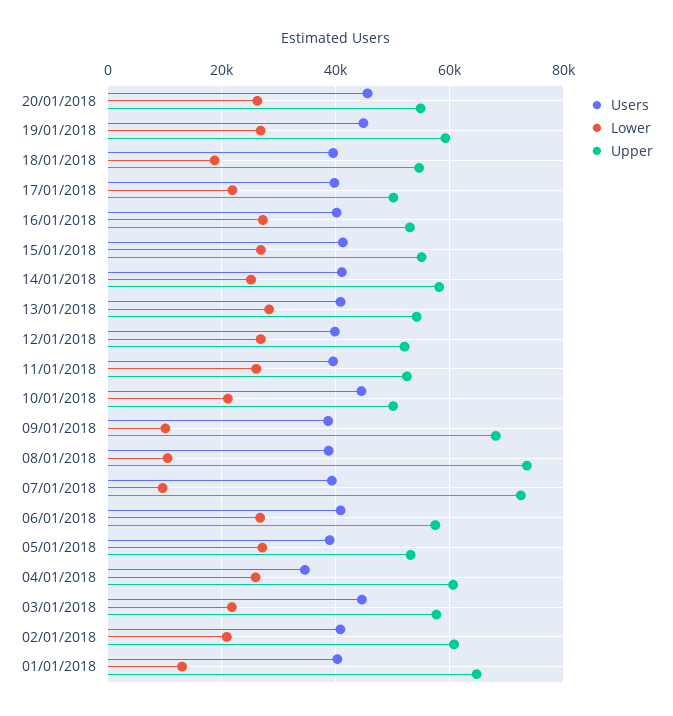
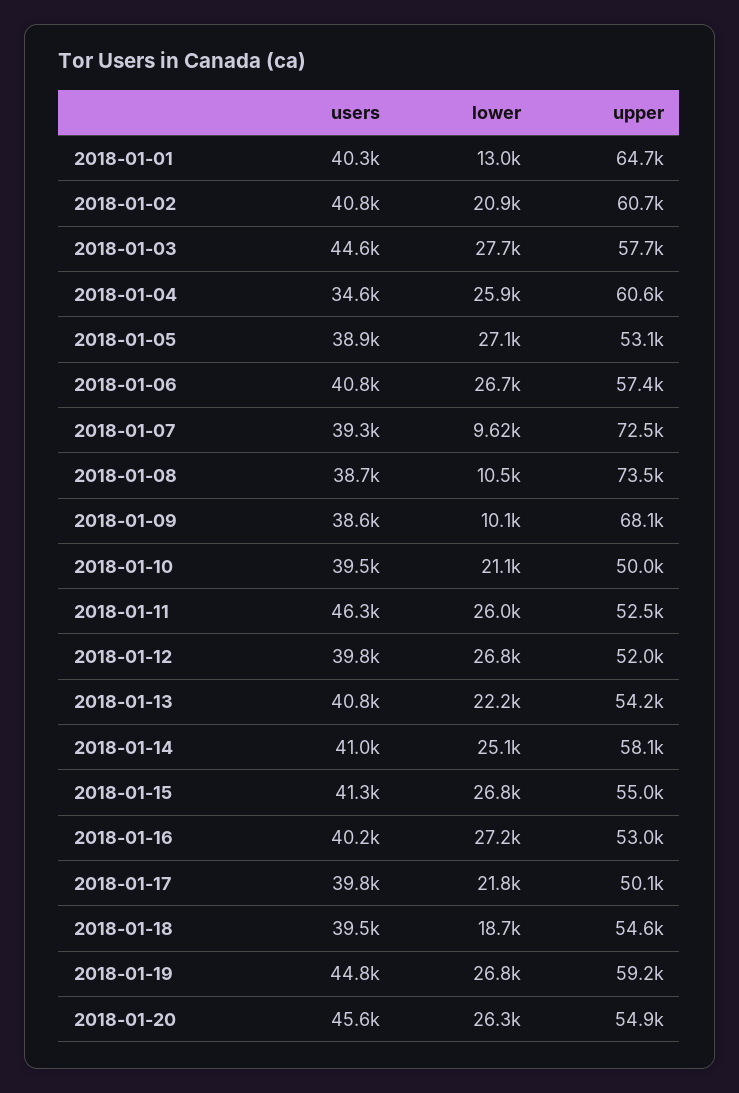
  {
    "Users": {
      "20/01/2018": 45600,
      "19/01/2018": 44800,
      "18/01/2018": 39500,
      "17/01/2018": 39800,
      "16/01/2018": 40200,
      "15/01/2018": 41300,
      "14/01/2018": 41000,
      "13/01/2018": 40800,
      "12/01/2018": 39800,
-     "11/01/2018": 40000,
+     "11/01/2018": 46300,
-     "10/01/2018": 44000,
+     "10/01/2018": 39500,
      "09/01/2018": 38600,
      "08/01/2018": 38700,
      "07/01/2018": 39300,
      "06/01/2018": 40800,
      "05/01/2018": 38900,
      "04/01/2018": 34600,
      "03/01/2018": 44600,
      "02/01/2018": 40800,
      "01/01/2018": 40300
    },
    "Lower": {
      "20/01/2018": 26300,
      "19/01/2018": 26800,
      "18/01/2018": 18700,
      "17/01/2018": 21800,
      "16/01/2018": 27200,
      "15/01/2018": 26800,
      "14/01/2018": 25100,
-     "13/01/2018": 28000,
+     "13/01/2018": 22200,
      "12/01/2018": 26800,
      "11/01/2018": 26000,
      "10/01/2018": 21100,
      "09/01/2018": 10100,
      "08/01/2018": 10500,
      "07/01/2018": 9620,
      "06/01/2018": 26700,
      "05/01/2018": 27100,
      "04/01/2018": 25900,
-     "03/01/2018": 22000,
+     "03/01/2018": 27700,
      "02/01/2018": 20900,
      "01/01/2018": 13000
    },
    "Upper": {
      "20/01/2018": 54900,
      "19/01/2018": 59200,
      "18/01/2018": 54600,
      "17/01/2018": 50100,
      "16/01/2018": 53000,
      "15/01/2018": 55000,
      "14/01/2018": 58100,
      "13/01/2018": 54200,
      "12/01/2018": 52000,
      "11/01/2018": 52500,
      "10/01/2018": 50000,
      "09/01/2018": 68100,
      "08/01/2018": 73500,
      "07/01/2018": 72500,
      "06/01/2018": 57400,
      "05/01/2018": 53100,
      "04/01/2018": 60600,
      "03/01/2018": 57700,
      "02/01/2018": 60700,
      "01/01/2018": 64700
    }
  }

